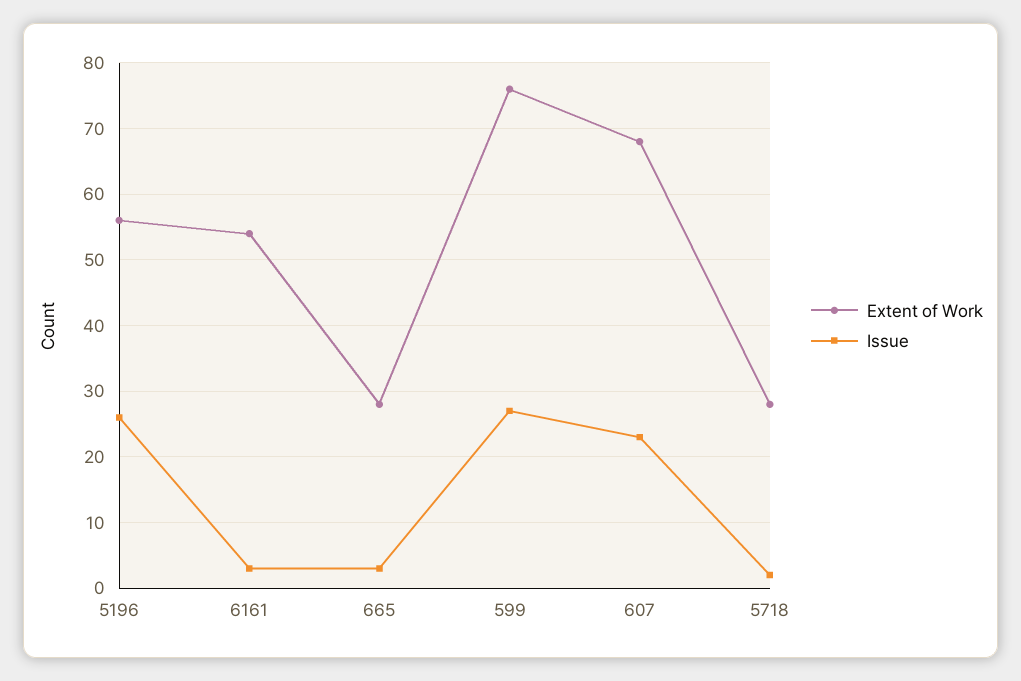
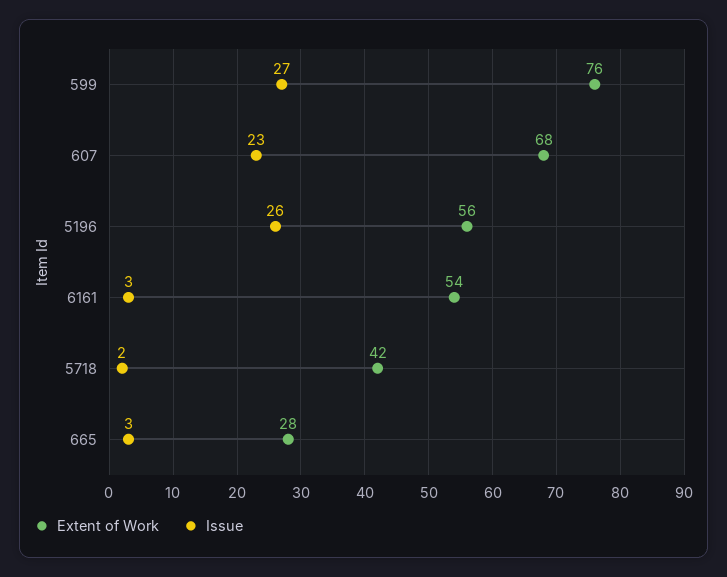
  {
    "Extent of Work": {
      "5196": 56,
      "6161": 54,
      "665": 28,
      "599": 76,
      "607": 68,
-     "5718": 28
+     "5718": 42
    },
    "Issue": {
      "5196": 26,
      "6161": 3,
      "665": 3,
      "599": 27,
      "607": 23,
      "5718": 2
    }
  }

